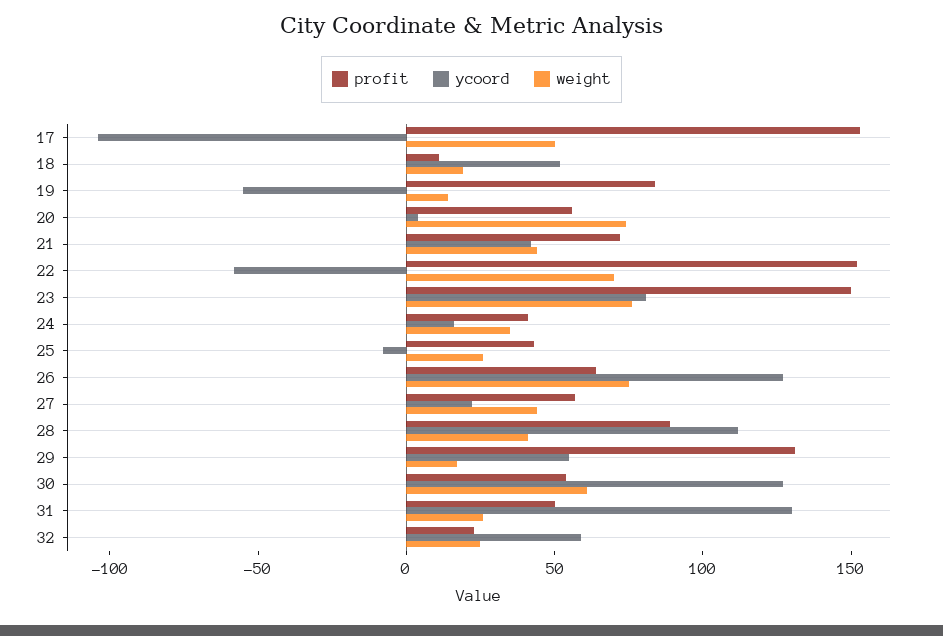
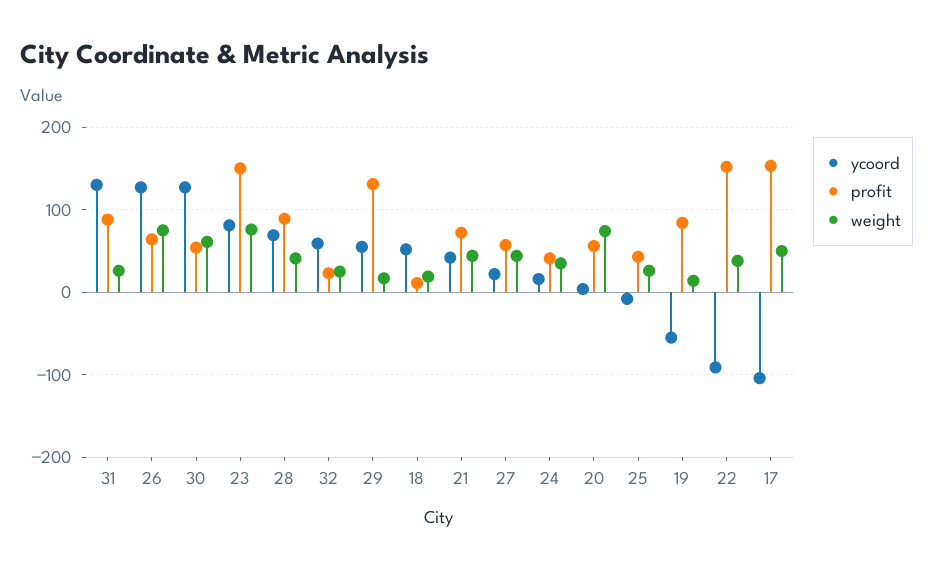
  {
    "profit": {
      "17": 150,
      "18": 10,
      "19": 80,
      "20": 60,
      "21": 70,
      "22": 150,
      "23": 150,
      "24": 40,
      "25": 40,
      "26": 60,
      "27": 60,
      "28": 90,
      "29": 130,
      "30": 50,
-     "31": 50,
+     "31": 90,
      "32": 20
    },
    "ycoord": {
      "17": -100,
      "18": 50,
      "19": -60,
      "20": 0,
      "21": 40,
-     "22": -60,
+     "22": -90,
      "23": 80,
      "24": 20,
      "25": -10,
      "26": 130,
      "27": 20,
-     "28": 110,
+     "28": 70,
      "29": 60,
      "30": 130,
      "31": 130,
      "32": 60
    },
    "weight": {
      "17": 50,
      "18": 20,
      "19": 10,
      "20": 70,
      "21": 40,
-     "22": 70,
+     "22": 40,
      "23": 80,
      "24": 40,
      "25": 30,
      "26": 80,
      "27": 40,
      "28": 40,
      "29": 20,
      "30": 60,
      "31": 30,
      "32": 30
    }
  }

